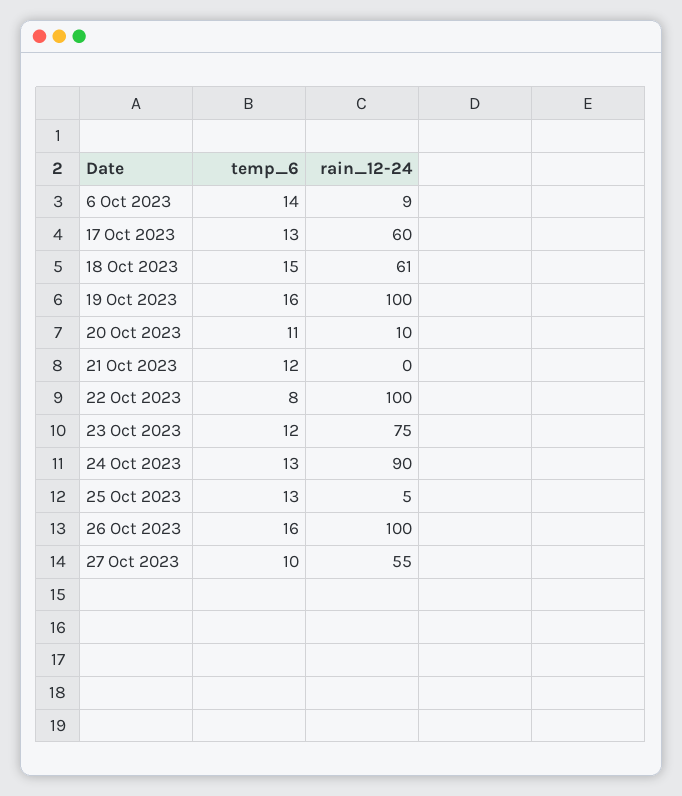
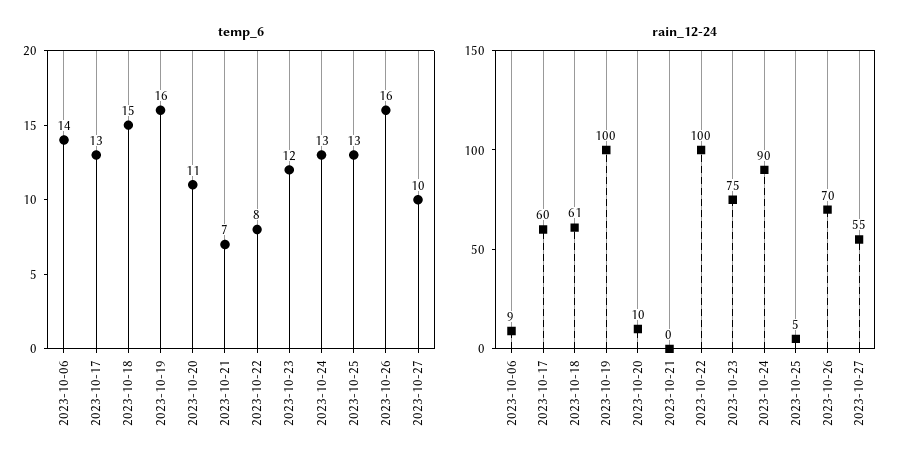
  {
    "temp_6": {
      "6 Oct 2023": 14,
      "17 Oct 2023": 13,
      "18 Oct 2023": 15,
      "19 Oct 2023": 16,
      "20 Oct 2023": 11,
-     "21 Oct 2023": 12,
+     "21 Oct 2023": 7,
      "22 Oct 2023": 8,
      "23 Oct 2023": 12,
      "24 Oct 2023": 13,
      "25 Oct 2023": 13,
      "26 Oct 2023": 16,
      "27 Oct 2023": 10
    },
    "rain_12-24": {
      "6 Oct 2023": 9,
      "17 Oct 2023": 60,
      "18 Oct 2023": 61,
      "19 Oct 2023": 100,
      "20 Oct 2023": 10,
      "21 Oct 2023": 0,
      "22 Oct 2023": 100,
      "23 Oct 2023": 75,
      "24 Oct 2023": 90,
      "25 Oct 2023": 5,
-     "26 Oct 2023": 100,
+     "26 Oct 2023": 70,
      "27 Oct 2023": 55
    }
  }

